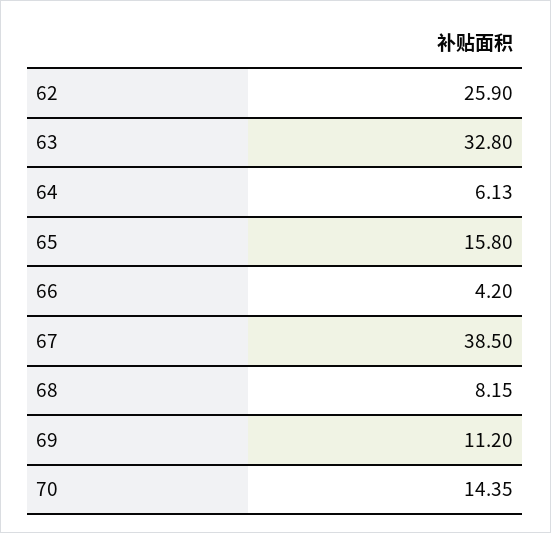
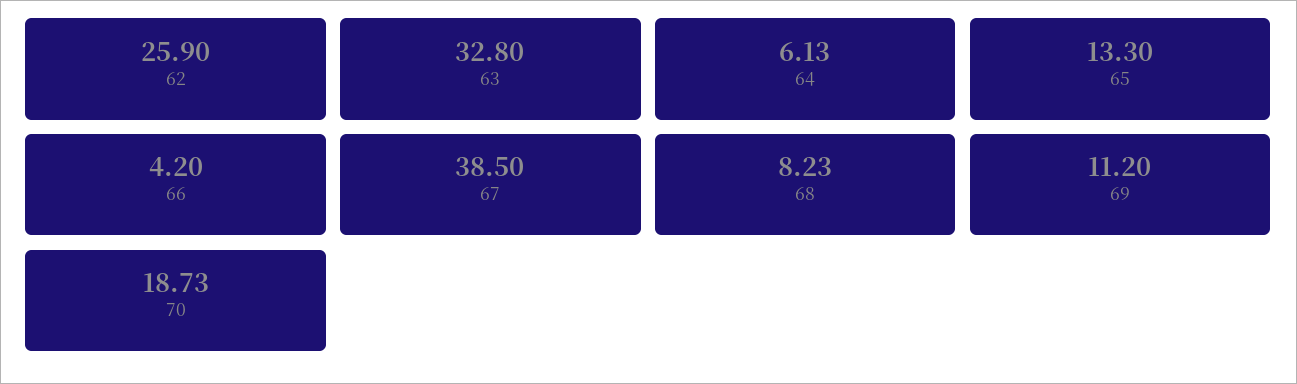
  {
    "62": 25.9,
    "63": 32.8,
    "64": 6.13,
-   "65": 15.8,
+   "65": 13.3,
    "66": 4.2,
    "67": 38.5,
-   "68": 8.15,
+   "68": 8.23,
    "69": 11.2,
-   "70": 14.35
+   "70": 18.73
  }

